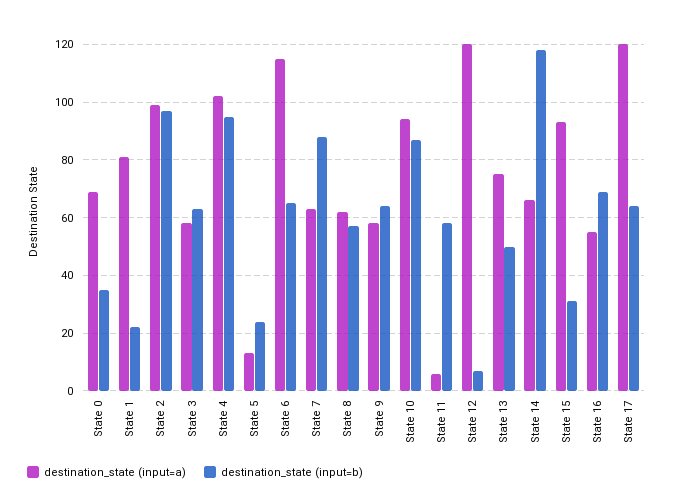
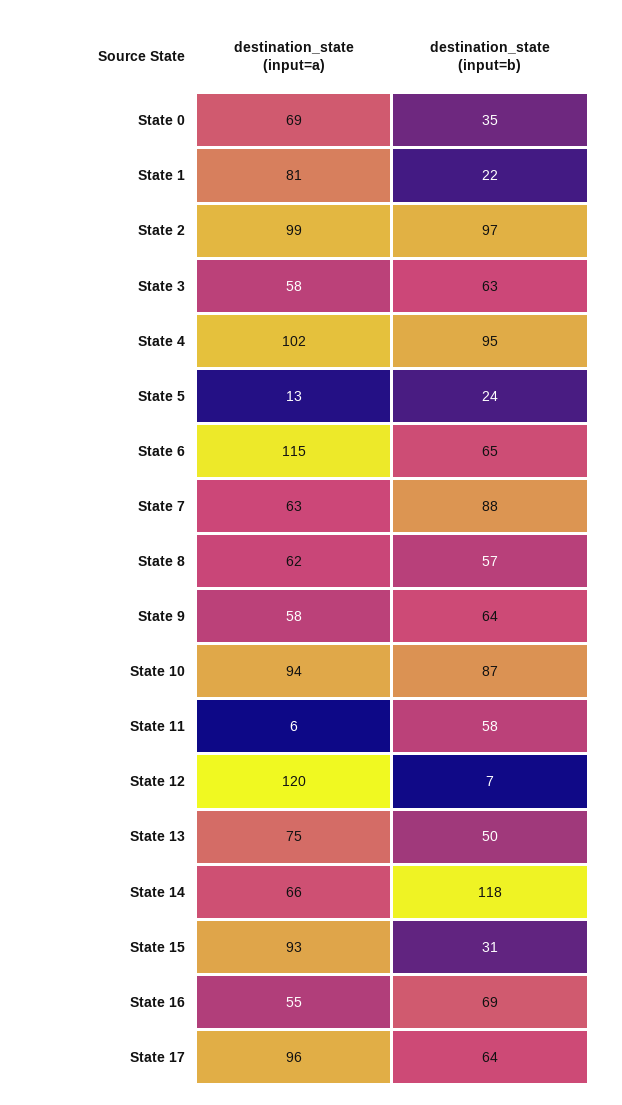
  {
    "destination_state (input=a)": {
      "State 0": 69,
      "State 1": 81,
      "State 2": 99,
      "State 3": 58,
      "State 4": 102,
      "State 5": 13,
      "State 6": 115,
      "State 7": 63,
      "State 8": 62,
      "State 9": 58,
      "State 10": 94,
      "State 11": 6,
      "State 12": 120,
      "State 13": 75,
      "State 14": 66,
      "State 15": 93,
      "State 16": 55,
-     "State 17": 120
+     "State 17": 96
    },
    "destination_state (input=b)": {
      "State 0": 35,
      "State 1": 22,
      "State 2": 97,
      "State 3": 63,
      "State 4": 95,
      "State 5": 24,
      "State 6": 65,
      "State 7": 88,
      "State 8": 57,
      "State 9": 64,
      "State 10": 87,
      "State 11": 58,
      "State 12": 7,
      "State 13": 50,
      "State 14": 118,
      "State 15": 31,
      "State 16": 69,
      "State 17": 64
    }
  }

